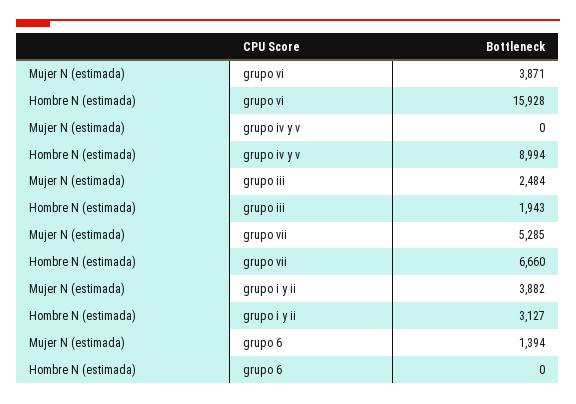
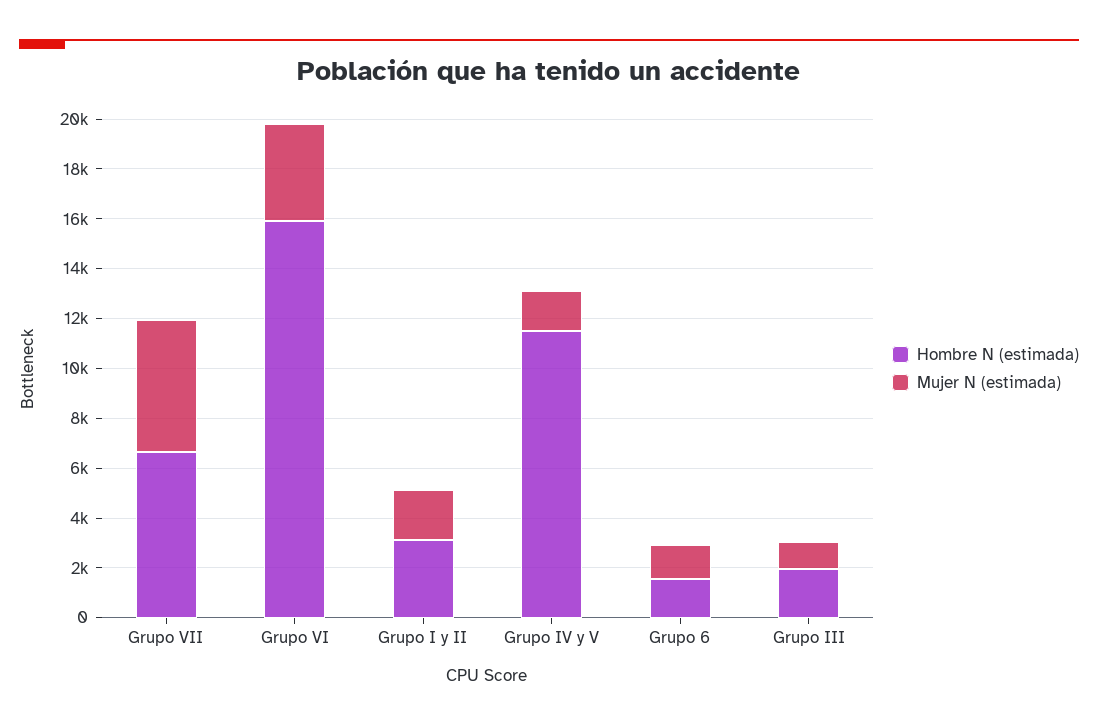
  {
    "Mujer N (estimada)": {
      "grupo vi": 3871,
-     "grupo iv y v": 0,
+     "grupo iv y v": 1500,
-     "grupo iii": 2484,
+     "grupo iii": 1000,
      "grupo vii": 5285,
-     "grupo i y ii": 3882,
+     "grupo i y ii": 2000,
      "grupo 6": 1394
    },
    "Hombre N (estimada)": {
      "grupo vi": 15928,
-     "grupo iv y v": 8994,
+     "grupo iv y v": 11500,
      "grupo iii": 1943,
      "grupo vii": 6660,
      "grupo i y ii": 3127,
-     "grupo 6": 0
+     "grupo 6": 1500
    }
  }

